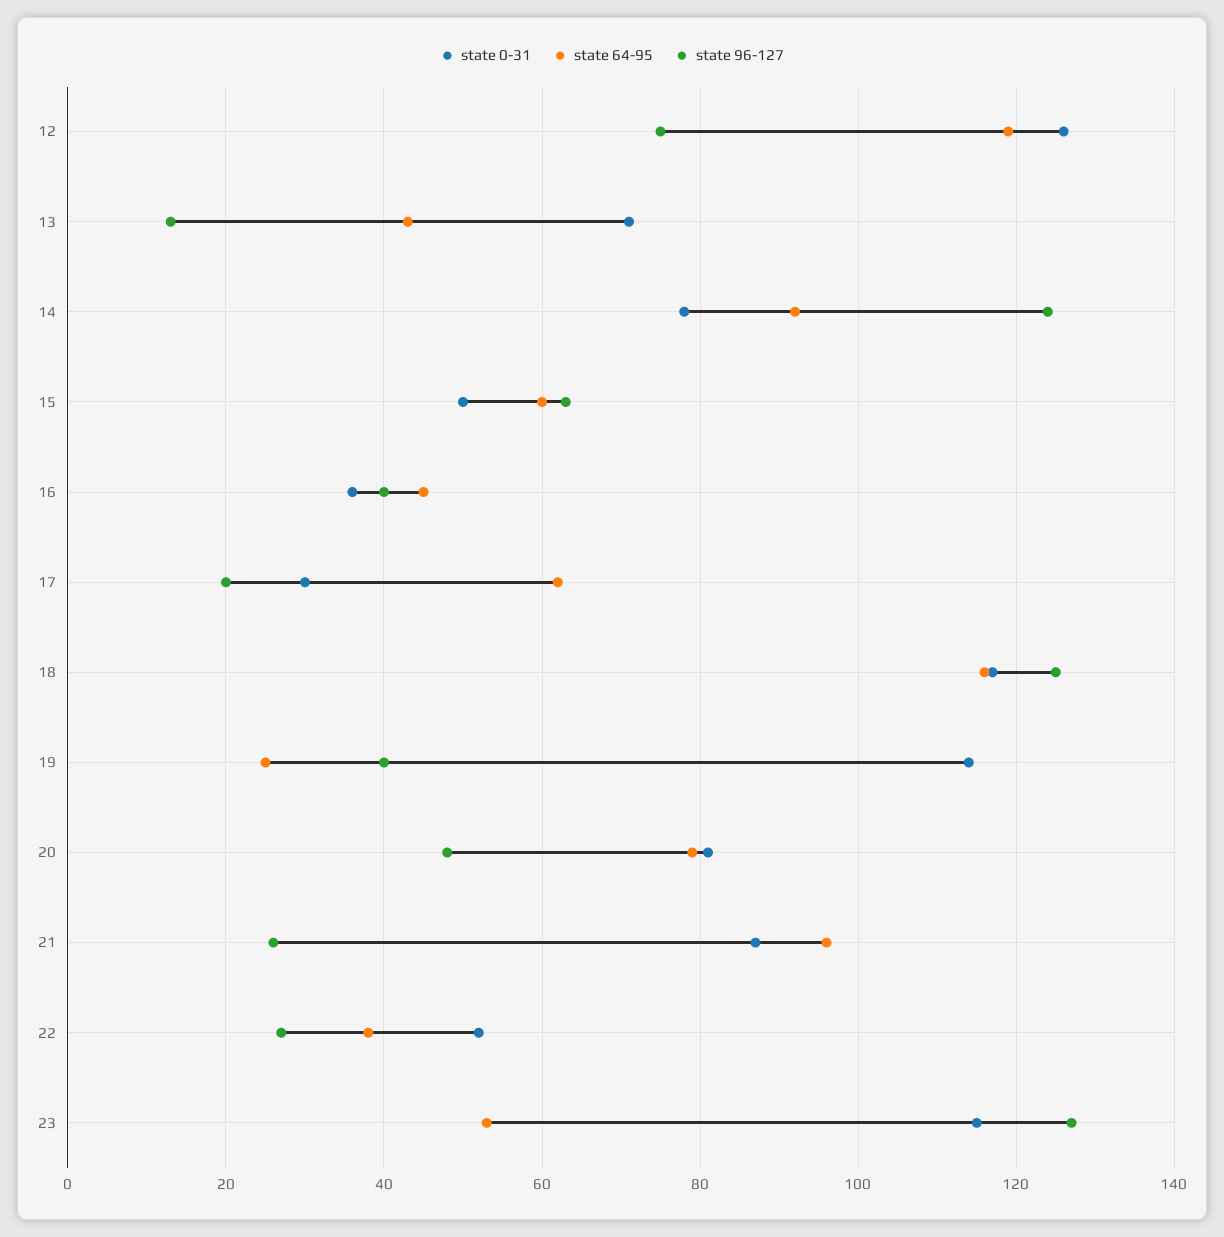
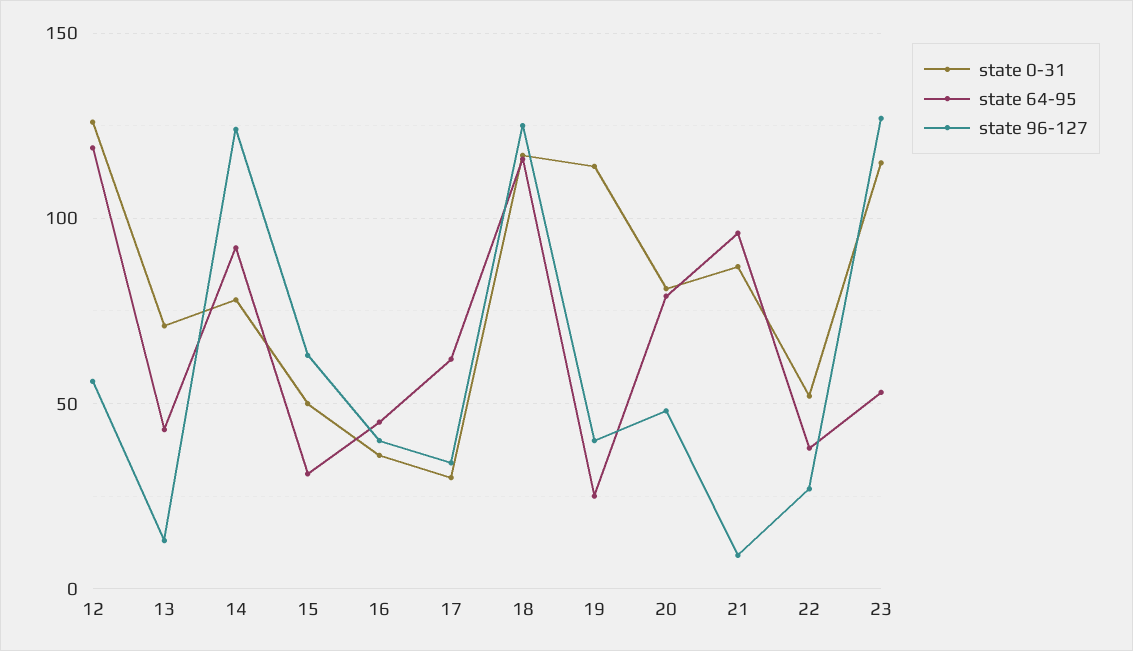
  {
    "state 0-31": {
      "12": 125,
      "13": 70,
      "14": 80,
      "15": 50,
      "16": 35,
      "17": 30,
      "18": 115,
      "19": 115,
      "20": 80,
      "21": 85,
      "22": 50,
      "23": 115
    },
    "state 64-95": {
      "12": 120,
      "13": 45,
      "14": 90,
-     "15": 60,
+     "15": 30,
      "16": 45,
      "17": 60,
      "18": 115,
      "19": 25,
      "20": 80,
      "21": 95,
      "22": 40,
      "23": 55
    },
    "state 96-127": {
-     "12": 75,
+     "12": 55,
      "13": 15,
      "14": 125,
      "15": 65,
      "16": 40,
-     "17": 20,
+     "17": 35,
      "18": 125,
      "19": 40,
      "20": 50,
-     "21": 25,
+     "21": 10,
      "22": 25,
      "23": 125
    }
  }

